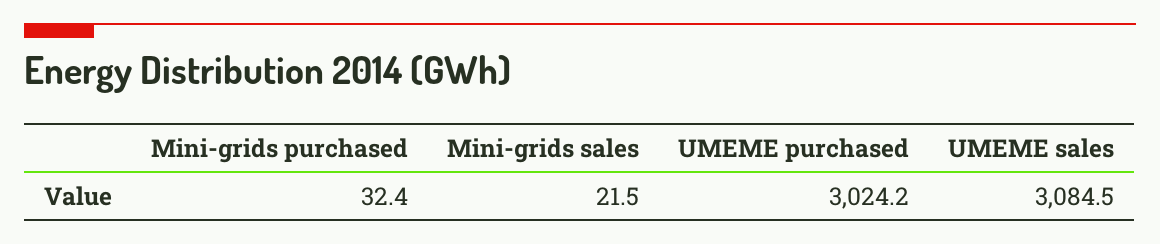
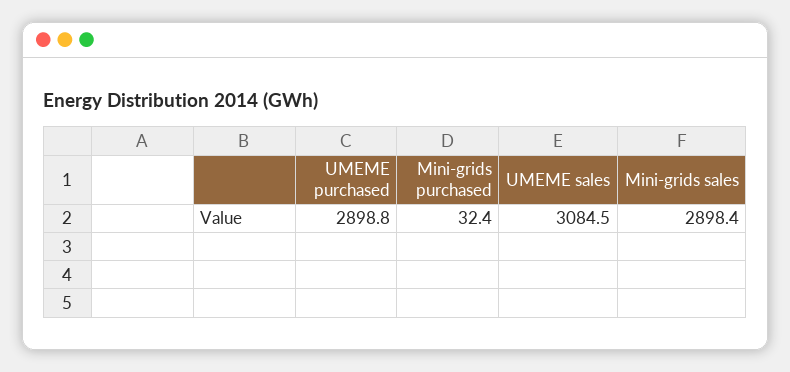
  {
    "Mini-grids purchased": 32.4,
-   "Mini-grids sales": 21.5,
+   "Mini-grids sales": 2898.4,
-   "UMEME purchased": 3024.2,
+   "UMEME purchased": 2898.8,
    "UMEME sales": 3084.5
  }

